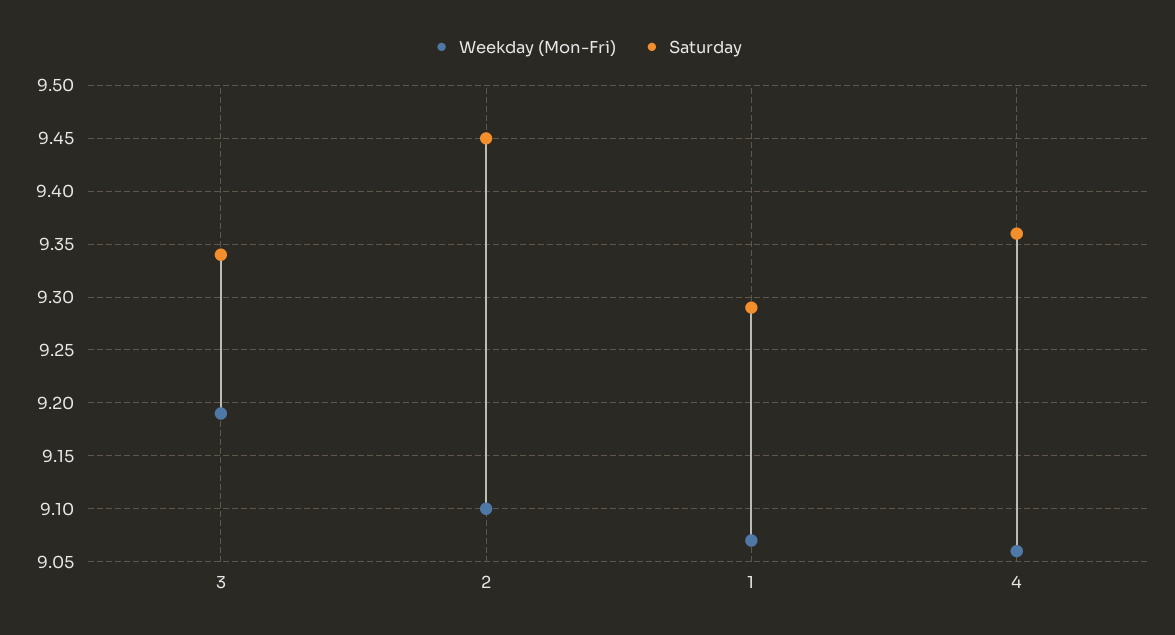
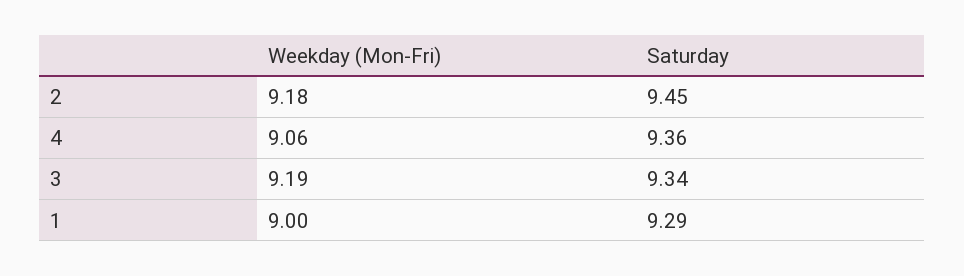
  {
    "Weekday (Mon-Fri)": {
      "3": 9.19,
-     "2": 9.1,
+     "2": 9.18,
-     "1": 9.07,
+     "1": 9,
      "4": 9.06
    },
    "Saturday": {
      "3": 9.34,
      "2": 9.45,
      "1": 9.29,
      "4": 9.36
    }
  }

